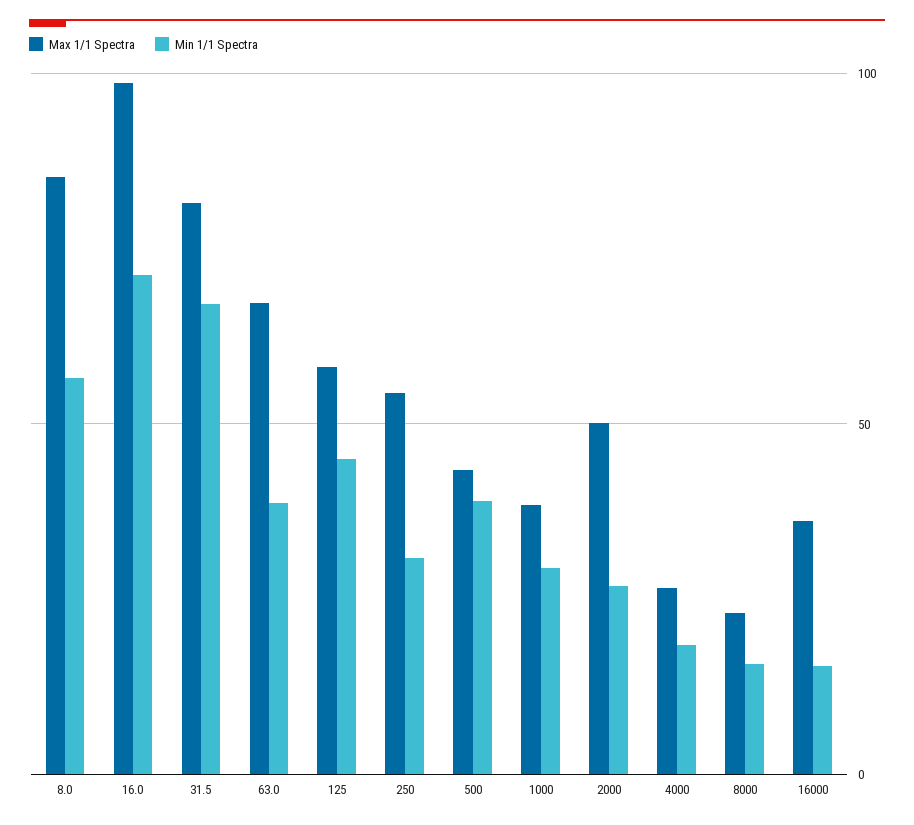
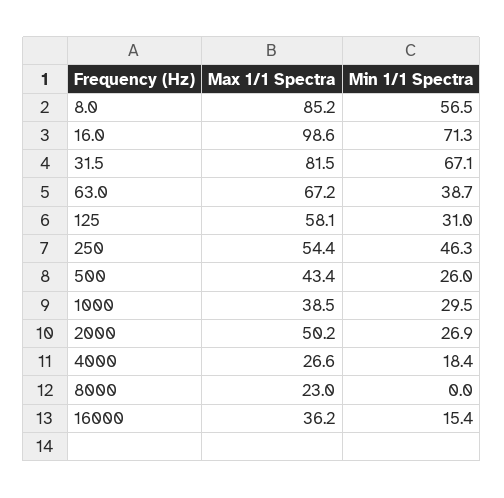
  {
    "Max 1/1 Spectra": {
      "8.0": 85.2,
      "16.0": 98.6,
      "31.5": 81.5,
      "63.0": 67.2,
      "125": 58.1,
      "250": 54.4,
      "500": 43.4,
      "1000": 38.5,
      "2000": 50.2,
      "4000": 26.6,
      "8000": 23,
      "16000": 36.2
    },
    "Min 1/1 Spectra": {
      "8.0": 56.5,
      "16.0": 71.3,
      "31.5": 67.1,
      "63.0": 38.7,
-     "125": 45,
+     "125": 31,
-     "250": 30,
+     "250": 46.3,
-     "500": 40,
+     "500": 26,
      "1000": 29.5,
      "2000": 26.9,
      "4000": 18.4,
-     "8000": 15,
+     "8000": 0,
      "16000": 15.4
    }
  }

